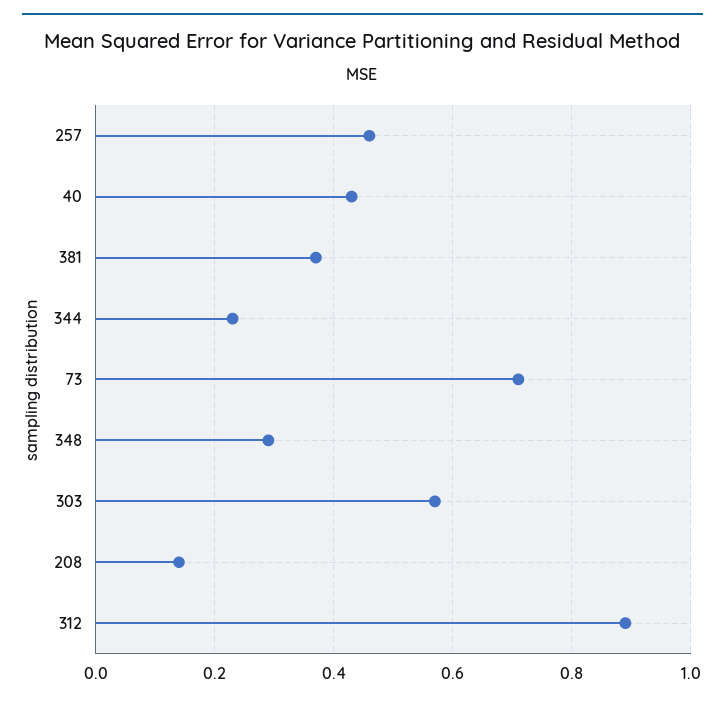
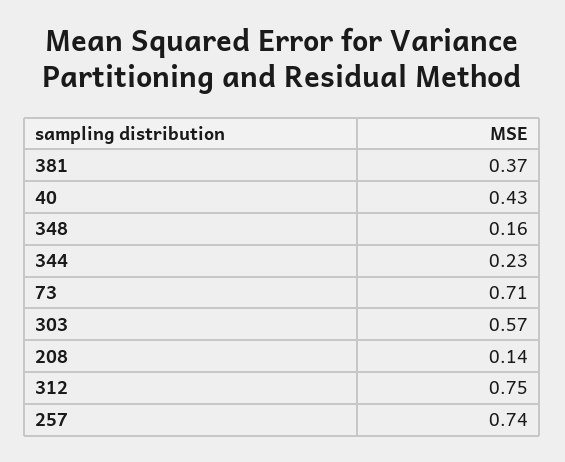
  {
-   "257": 0.45,
+   "257": 0.74,
    "40": 0.43,
    "381": 0.37,
    "344": 0.23,
    "73": 0.71,
-   "348": 0.3,
+   "348": 0.16,
    "303": 0.57,
    "208": 0.14,
-   "312": 0.9
+   "312": 0.75
  }

